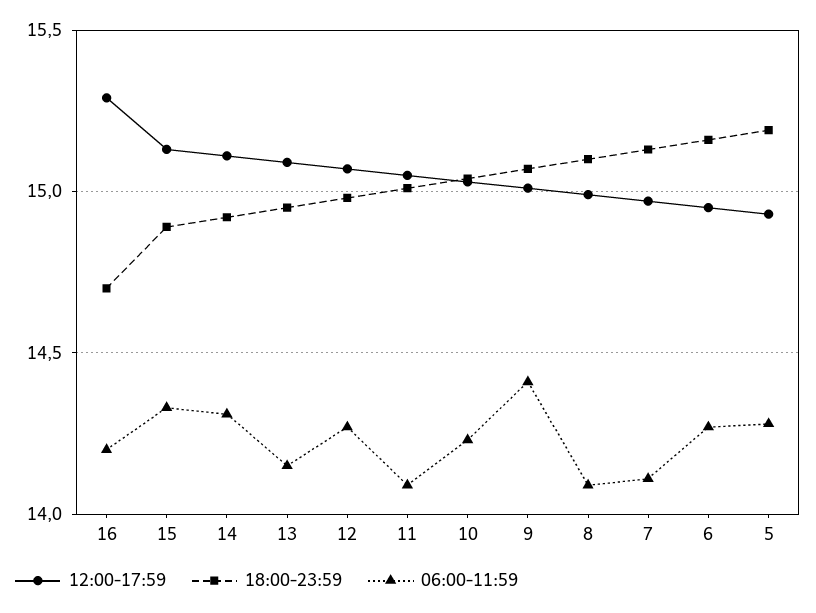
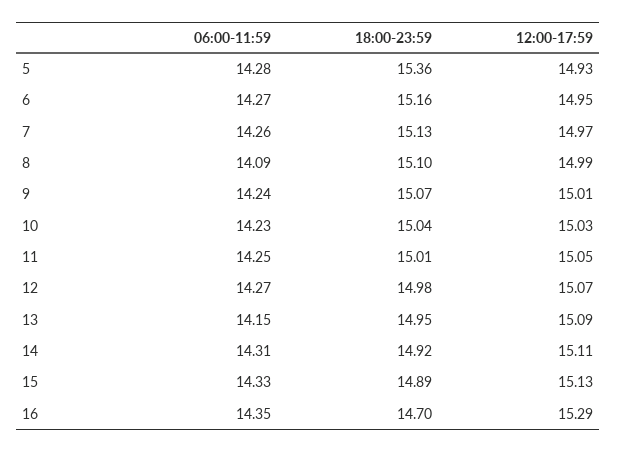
  {
    "12:00-17:59": {
      "16": 15.29,
      "15": 15.13,
      "14": 15.11,
      "13": 15.09,
      "12": 15.07,
      "11": 15.05,
      "10": 15.03,
      "9": 15.01,
      "8": 14.99,
      "7": 14.97,
      "6": 14.95,
      "5": 14.93
    },
    "18:00-23:59": {
      "16": 14.7,
      "15": 14.89,
      "14": 14.92,
      "13": 14.95,
      "12": 14.98,
      "11": 15.01,
      "10": 15.04,
      "9": 15.07,
      "8": 15.1,
      "7": 15.13,
      "6": 15.16,
-     "5": 15.2
+     "5": 15.36
    },
    "06:00-11:59": {
-     "16": 14.2,
+     "16": 14.35,
      "15": 14.33,
      "14": 14.31,
      "13": 14.15,
      "12": 14.27,
-     "11": 14.1,
+     "11": 14.25,
      "10": 14.23,
-     "9": 14.4,
+     "9": 14.24,
      "8": 14.09,
-     "7": 14.1,
+     "7": 14.26,
      "6": 14.27,
      "5": 14.28
    }
  }

